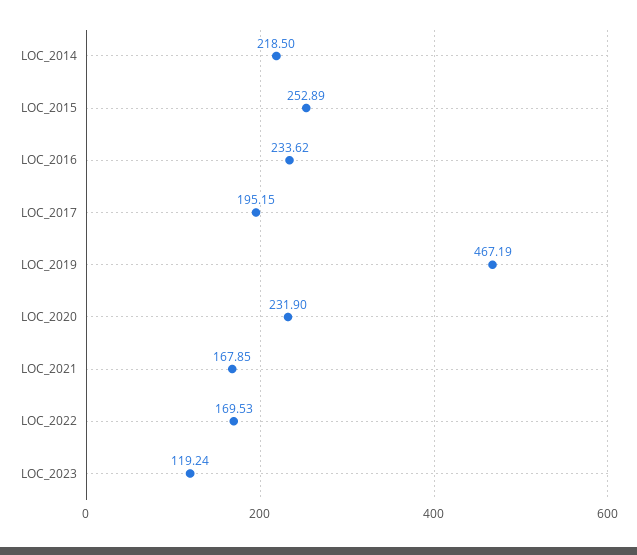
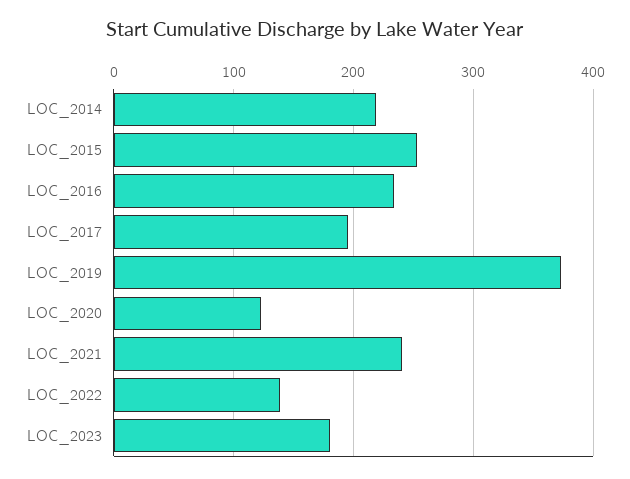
  {
    "LOC_2014": 218.5,
    "LOC_2015": 252.89,
    "LOC_2016": 233.62,
    "LOC_2017": 195.15,
-   "LOC_2019": 467.19,
+   "LOC_2019": 370,
-   "LOC_2020": 231.9,
+   "LOC_2020": 120,
-   "LOC_2021": 167.85,
+   "LOC_2021": 240,
-   "LOC_2022": 169.53,
+   "LOC_2022": 140,
-   "LOC_2023": 119.24
+   "LOC_2023": 180
  }

